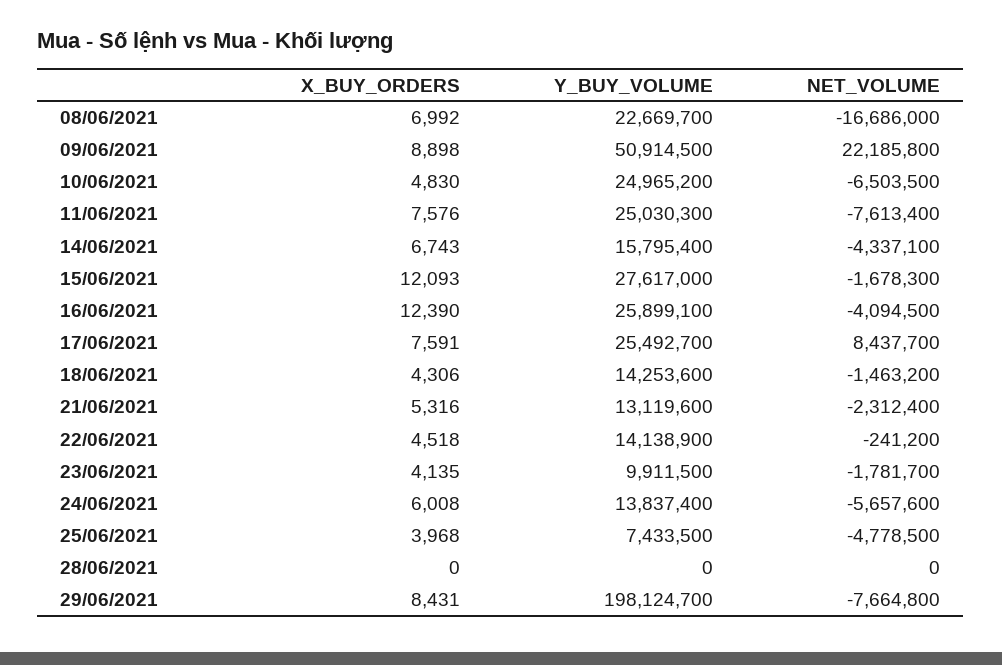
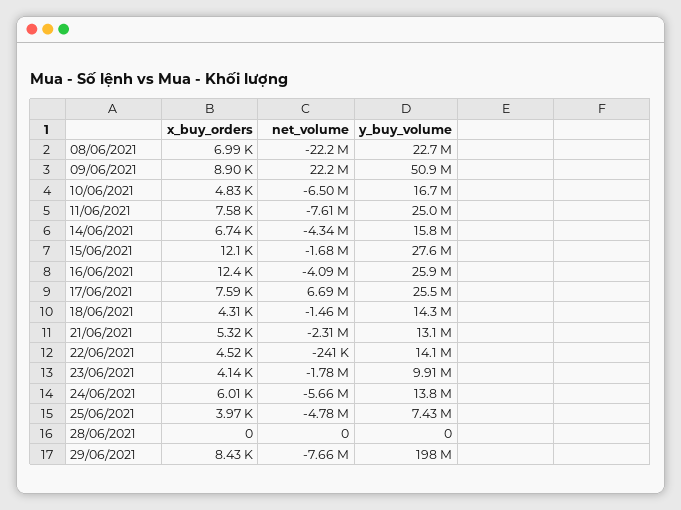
  {
    "X_BUY_ORDERS": {
      "08/06/2021": 6992,
      "09/06/2021": 8898,
      "10/06/2021": 4830,
      "11/06/2021": 7576,
      "14/06/2021": 6743,
      "15/06/2021": 12093,
      "16/06/2021": 12390,
      "17/06/2021": 7591,
      "18/06/2021": 4306,
      "21/06/2021": 5316,
      "22/06/2021": 4518,
      "23/06/2021": 4135,
      "24/06/2021": 6008,
      "25/06/2021": 3968,
      "28/06/2021": 0,
      "29/06/2021": 8431
    },
    "Y_BUY_VOLUME": {
      "08/06/2021": 22669700,
      "09/06/2021": 50914500,
-     "10/06/2021": 24965200,
+     "10/06/2021": 16700000,
      "11/06/2021": 25030300,
      "14/06/2021": 15795400,
      "15/06/2021": 27617000,
      "16/06/2021": 25899100,
      "17/06/2021": 25492700,
      "18/06/2021": 14253600,
      "21/06/2021": 13119600,
      "22/06/2021": 14138900,
      "23/06/2021": 9911500,
      "24/06/2021": 13837400,
      "25/06/2021": 7433500,
      "28/06/2021": 0,
      "29/06/2021": 198124700
    },
    "NET_VOLUME": {
-     "08/06/2021": -16686000,
+     "08/06/2021": -22200000,
      "09/06/2021": 22185800,
      "10/06/2021": -6503500,
      "11/06/2021": -7613400,
      "14/06/2021": -4337100,
      "15/06/2021": -1678300,
      "16/06/2021": -4094500,
-     "17/06/2021": 8437700,
+     "17/06/2021": 6690000,
      "18/06/2021": -1463200,
      "21/06/2021": -2312400,
      "22/06/2021": -241200,
      "23/06/2021": -1781700,
      "24/06/2021": -5657600,
      "25/06/2021": -4778500,
      "28/06/2021": 0,
      "29/06/2021": -7664800
    }
  }

